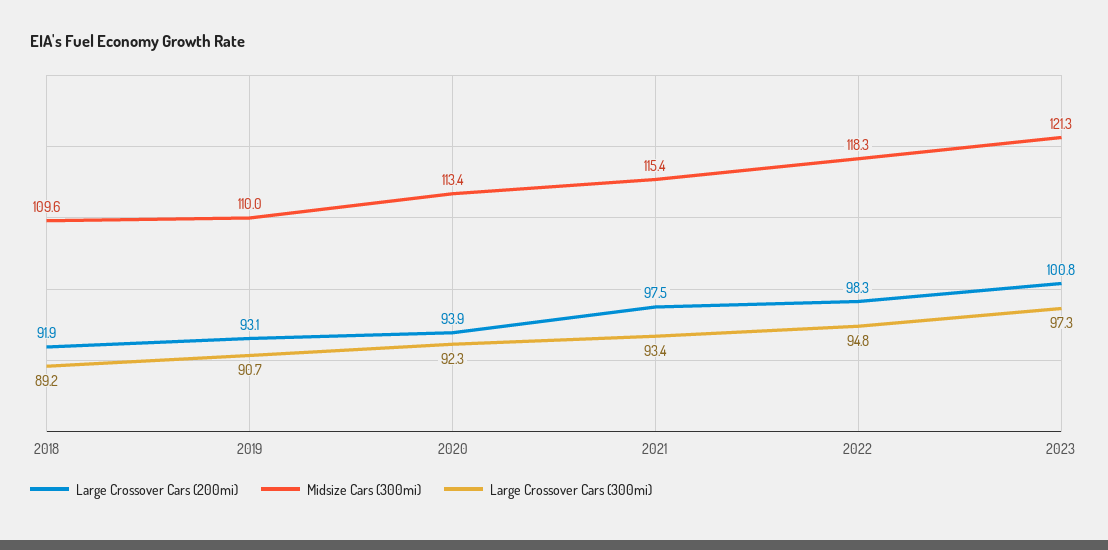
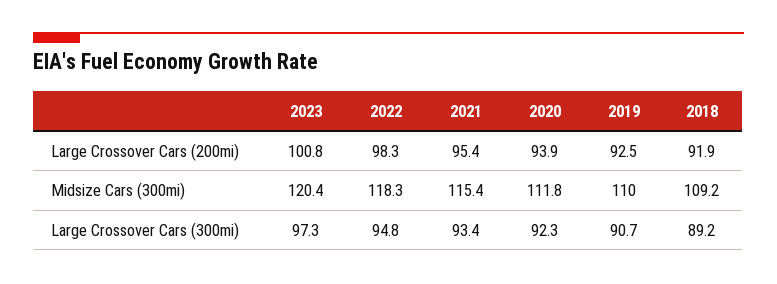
  {
    "Large Crossover Cars (200mi)": {
      "2018": 91.9,
-     "2019": 93.1,
+     "2019": 92.5,
      "2020": 93.9,
-     "2021": 97.5,
+     "2021": 95.4,
      "2022": 98.3,
      "2023": 100.8
    },
    "Midsize Cars (300mi)": {
-     "2018": 109.6,
+     "2018": 109.2,
      "2019": 110,
-     "2020": 113.4,
+     "2020": 111.8,
      "2021": 115.4,
      "2022": 118.3,
-     "2023": 121.3
+     "2023": 120.4
    },
    "Large Crossover Cars (300mi)": {
      "2018": 89.2,
      "2019": 90.7,
      "2020": 92.3,
      "2021": 93.4,
      "2022": 94.8,
      "2023": 97.3
    }
  }

